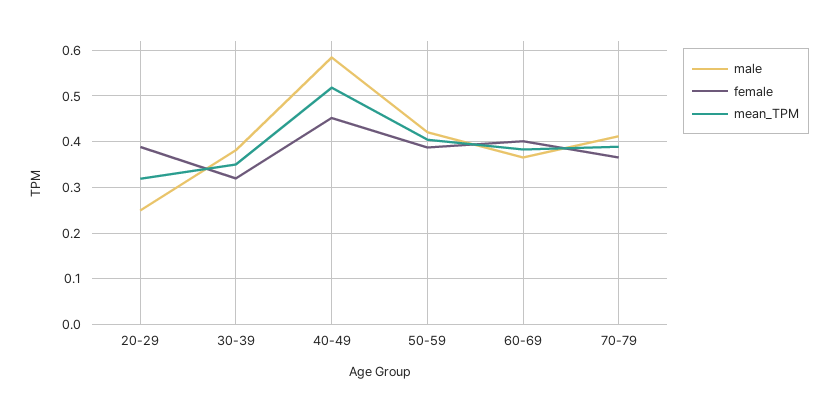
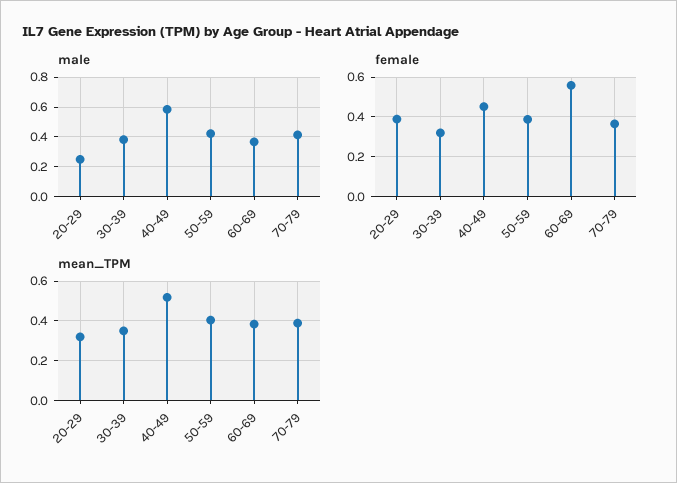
  {
    "male": {
      "20-29": 0.24,
      "30-39": 0.38,
      "40-49": 0.58,
      "50-59": 0.42,
      "60-69": 0.36,
      "70-79": 0.42
    },
    "female": {
      "20-29": 0.38,
      "30-39": 0.32,
      "40-49": 0.46,
      "50-59": 0.38,
-     "60-69": 0.4,
+     "60-69": 0.55,
      "70-79": 0.36
    },
    "mean_TPM": {
      "20-29": 0.32,
      "30-39": 0.36,
      "40-49": 0.52,
      "50-59": 0.4,
      "60-69": 0.38,
      "70-79": 0.38
    }
  }

